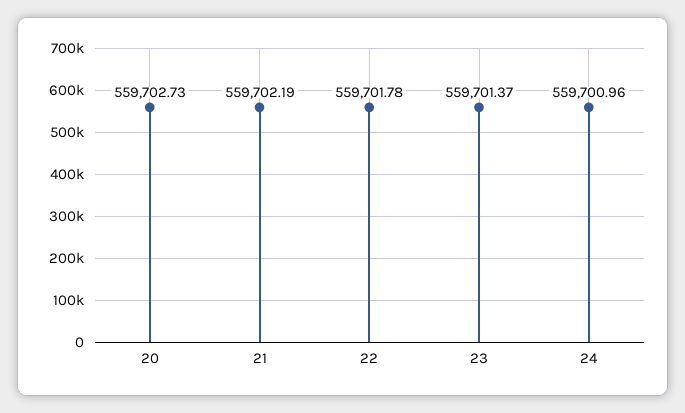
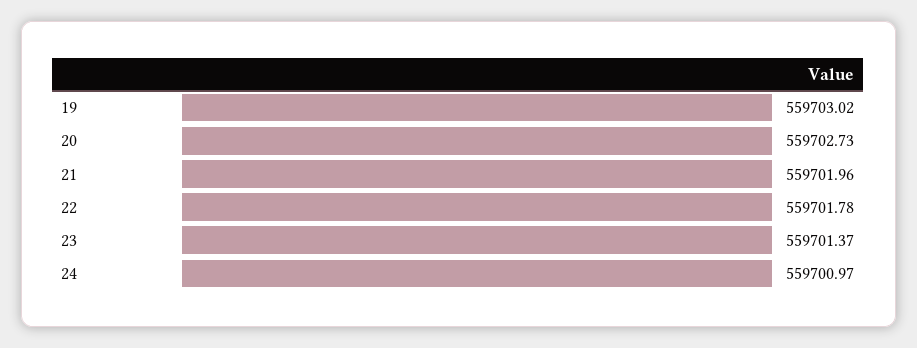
  {
    "20": 559702.73,
-   "21": 559702.19,
+   "21": 559701.96,
    "22": 559701.78,
    "23": 559701.37,
-   "24": 559700.96
+   "24": 559700.97,
+   "19": 559703.02
  }

